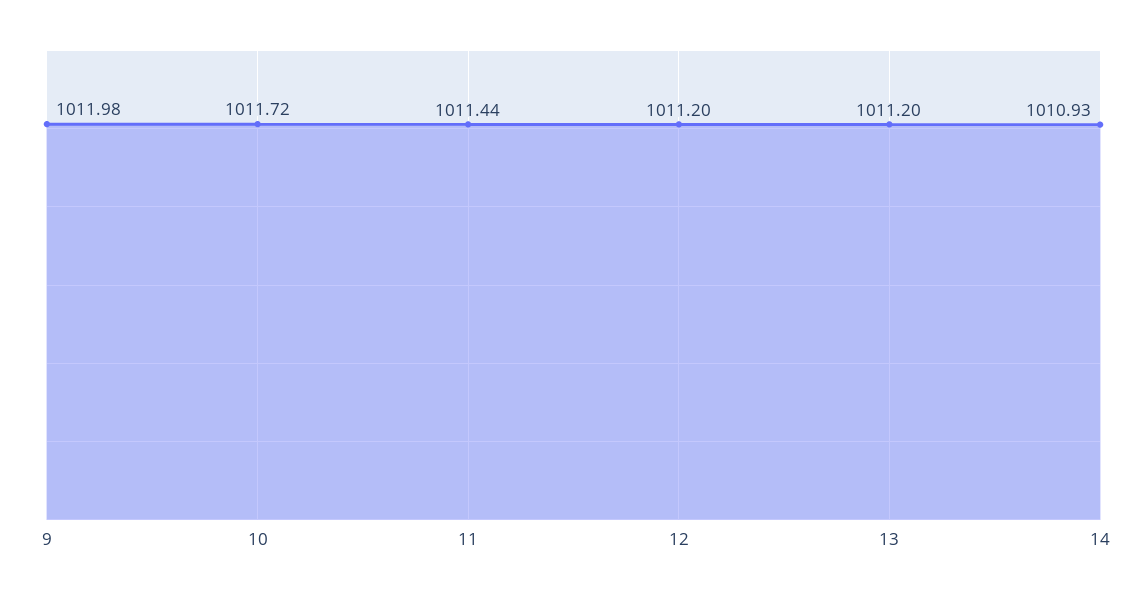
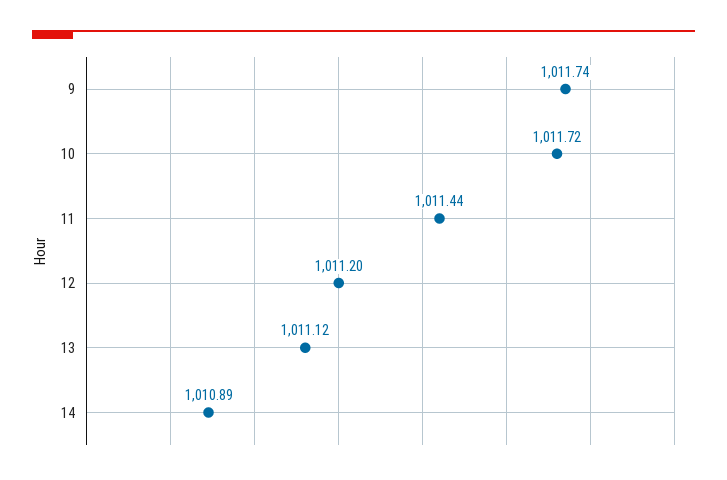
  {
-   "9": 1011.98,
+   "9": 1011.74,
    "10": 1011.72,
    "11": 1011.44,
    "12": 1011.2,
-   "13": 1011.2,
+   "13": 1011.12,
-   "14": 1010.93
+   "14": 1010.89
  }

